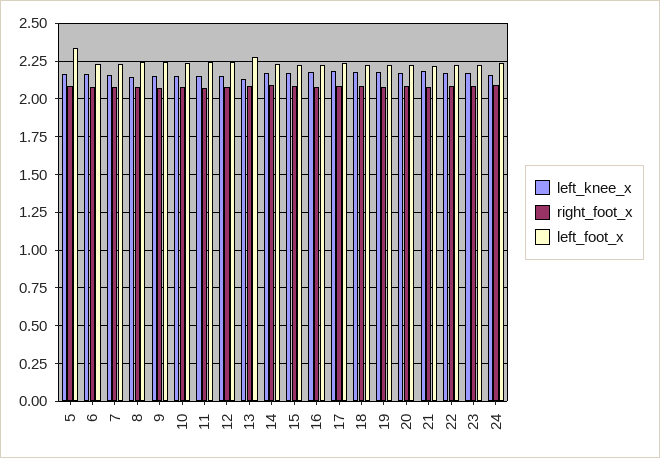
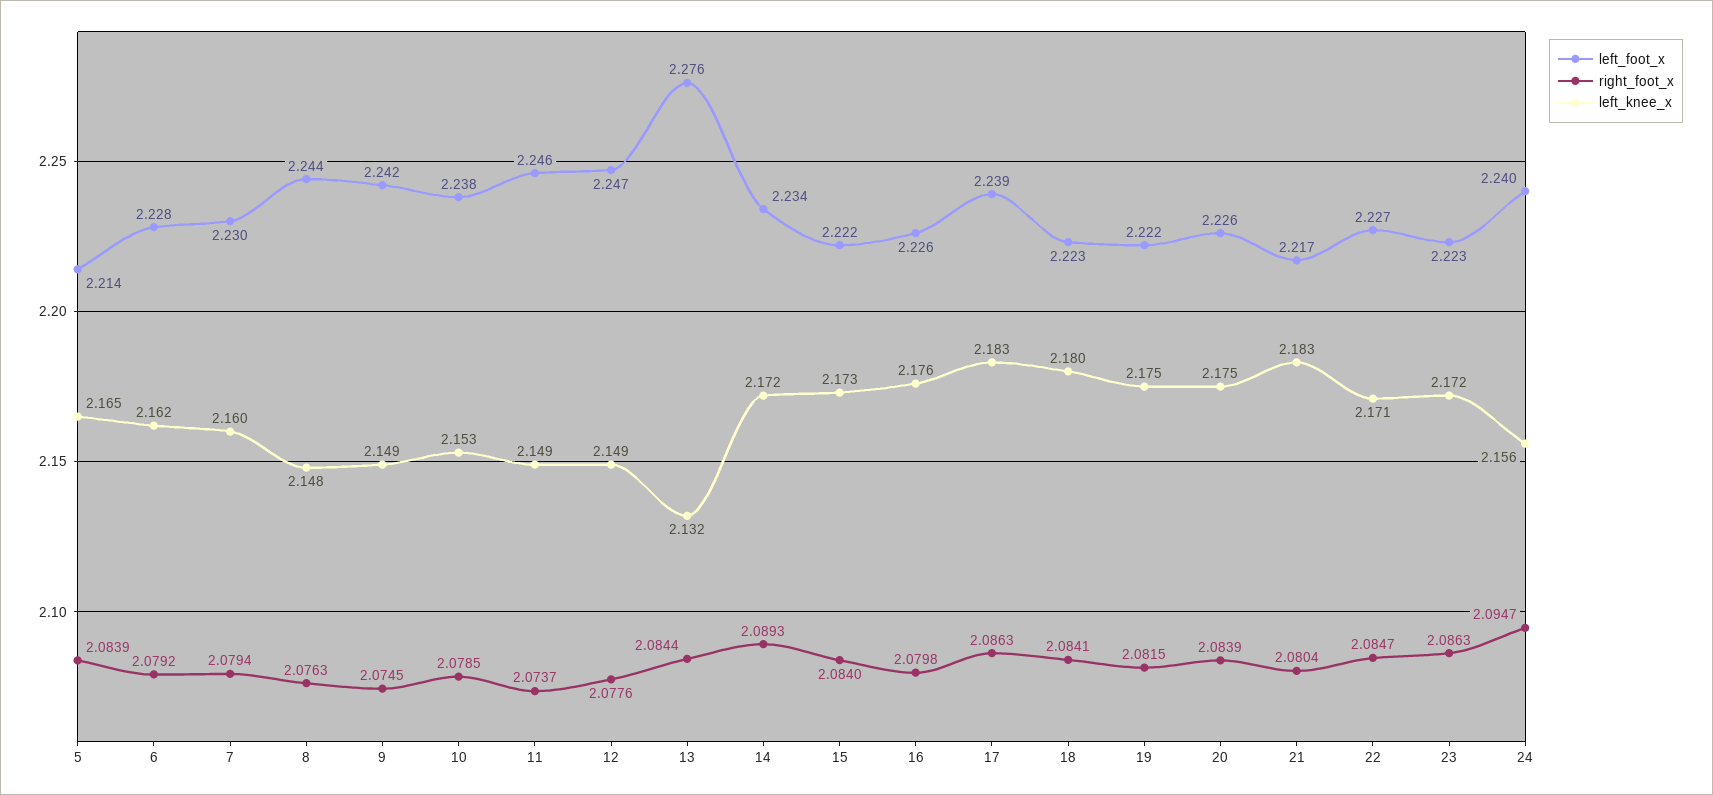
  {
    "left_knee_x": {
      "5": 2.165,
      "6": 2.162,
      "7": 2.16,
      "8": 2.148,
      "9": 2.149,
      "10": 2.153,
      "11": 2.149,
      "12": 2.149,
      "13": 2.132,
      "14": 2.172,
      "15": 2.173,
      "16": 2.176,
      "17": 2.183,
      "18": 2.18,
      "19": 2.175,
      "20": 2.175,
      "21": 2.183,
      "22": 2.171,
      "23": 2.172,
      "24": 2.156
    },
    "right_foot_x": {
      "5": 2.0839,
      "6": 2.0792,
      "7": 2.0794,
      "8": 2.0763,
      "9": 2.0745,
      "10": 2.0785,
      "11": 2.0737,
      "12": 2.0776,
      "13": 2.0844,
      "14": 2.0893,
      "15": 2.084,
      "16": 2.0798,
      "17": 2.0863,
      "18": 2.0841,
      "19": 2.0815,
      "20": 2.0839,
      "21": 2.0804,
      "22": 2.0847,
      "23": 2.0863,
      "24": 2.0947
    },
    "left_foot_x": {
-     "5": 2.35,
+     "5": 2.214,
      "6": 2.228,
      "7": 2.23,
      "8": 2.244,
      "9": 2.242,
      "10": 2.238,
      "11": 2.246,
      "12": 2.247,
      "13": 2.276,
      "14": 2.234,
      "15": 2.222,
      "16": 2.226,
      "17": 2.239,
      "18": 2.223,
      "19": 2.222,
      "20": 2.226,
      "21": 2.217,
      "22": 2.227,
      "23": 2.223,
      "24": 2.24
    }
  }

